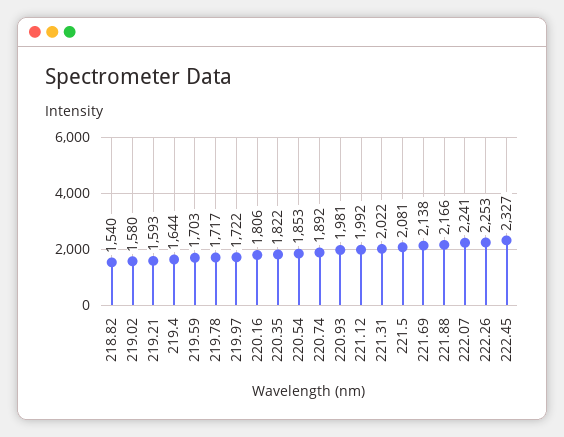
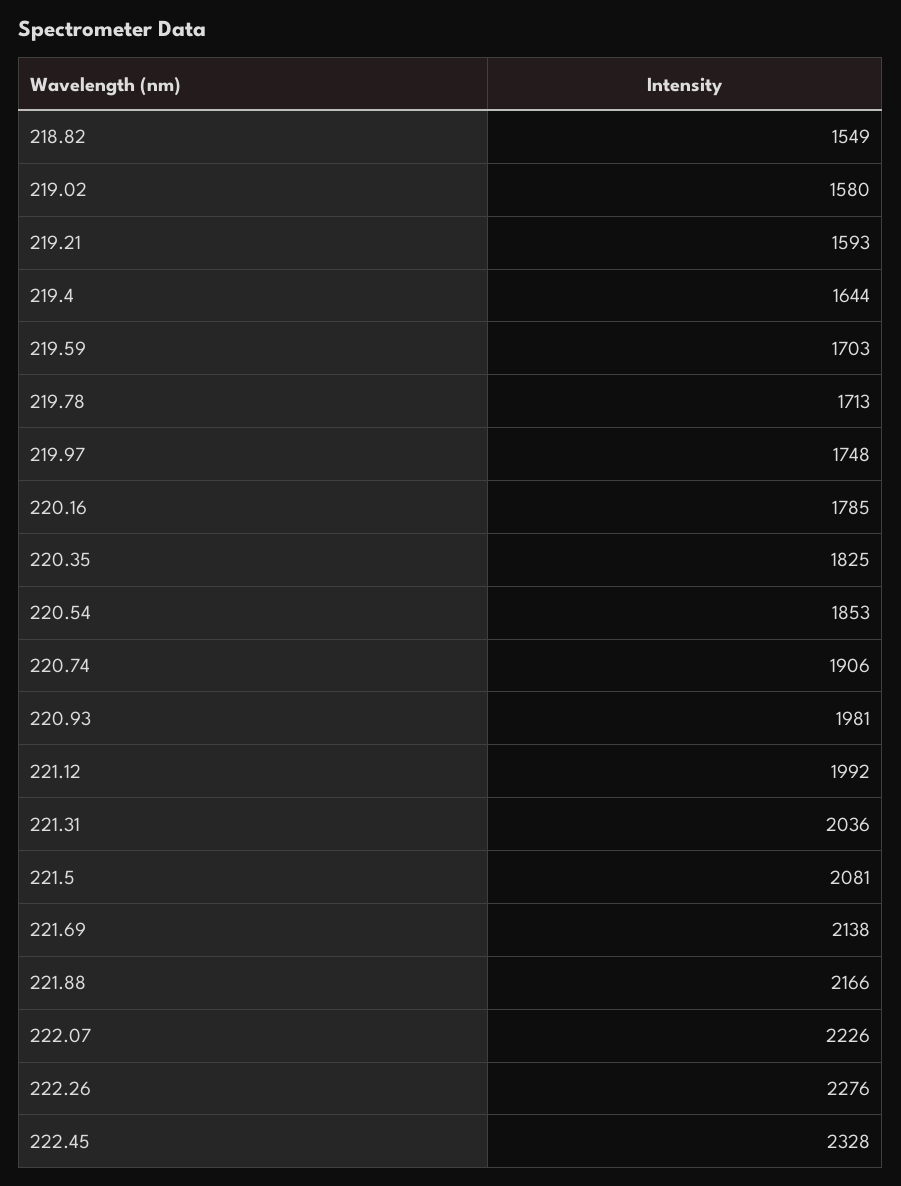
  {
-   "218.82": 1540,
+   "218.82": 1549,
    "219.02": 1580,
    "219.21": 1593,
    "219.4": 1644,
    "219.59": 1703,
-   "219.78": 1717,
+   "219.78": 1713,
-   "219.97": 1722,
+   "219.97": 1748,
-   "220.16": 1806,
+   "220.16": 1785,
-   "220.35": 1822,
+   "220.35": 1825,
    "220.54": 1853,
-   "220.74": 1892,
+   "220.74": 1906,
    "220.93": 1981,
    "221.12": 1992,
-   "221.31": 2022,
+   "221.31": 2036,
    "221.5": 2081,
    "221.69": 2138,
    "221.88": 2166,
-   "222.07": 2241,
+   "222.07": 2226,
-   "222.26": 2253,
+   "222.26": 2276,
-   "222.45": 2327
+   "222.45": 2328
  }

